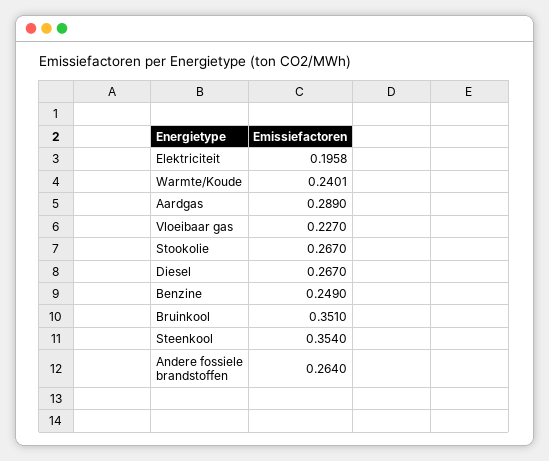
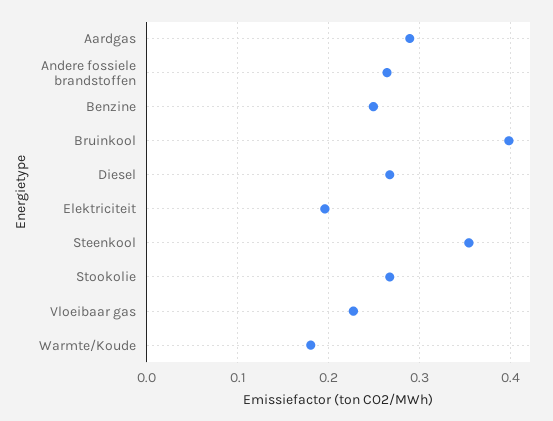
  {
    "Elektriciteit": 0.1958,
-   "Warmte/Koude": 0.2401,
+   "Warmte/Koude": 0.18,
    "Aardgas": 0.289,
    "Vloeibaar gas": 0.227,
    "Stookolie": 0.267,
    "Diesel": 0.267,
    "Benzine": 0.249,
-   "Bruinkool": 0.351,
+   "Bruinkool": 0.4,
    "Steenkool": 0.354,
    "Andere fossiele brandstoffen": 0.264
  }

